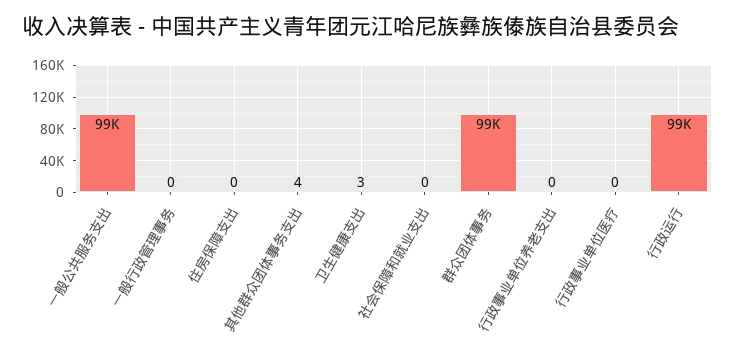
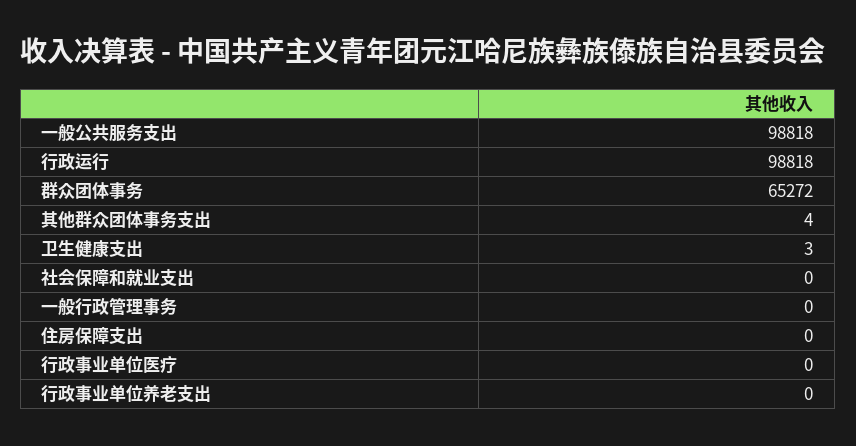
  {
    "一般公共服务支出": 98818,
    "一般行政管理事务": 0,
    "住房保障支出": 0,
    "其他群众团体事务支出": 4,
    "卫生健康支出": 3,
    "社会保障和就业支出": 0,
-   "群众团体事务": 99000,
+   "群众团体事务": 65272,
    "行政事业单位养老支出": 0,
    "行政事业单位医疗": 0,
    "行政运行": 98818
  }

